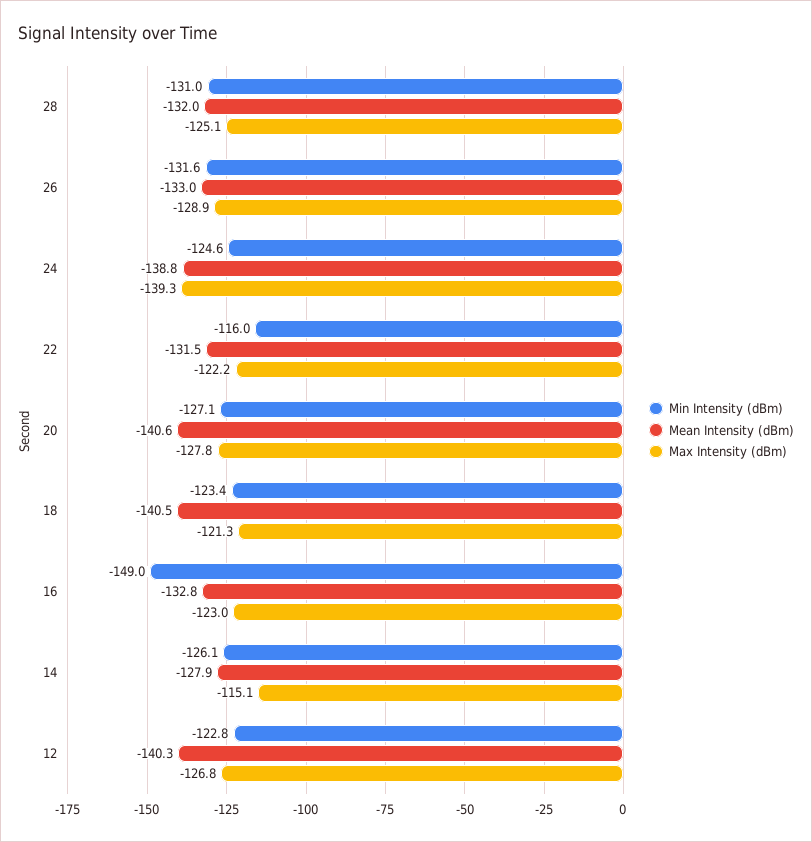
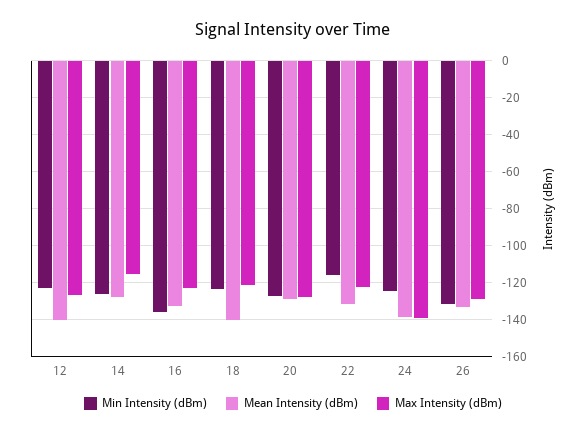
  {
    "Min Intensity (dBm)": {
-     "28": -131,
      "26": -131.6,
      "24": -124.6,
      "22": -116,
      "20": -127.1,
      "18": -123.4,
-     "16": -149,
+     "16": -135,
      "14": -126.1,
      "12": -122.8
    },
    "Mean Intensity (dBm)": {
-     "28": -132,
      "26": -133,
      "24": -138.8,
      "22": -131.5,
-     "20": -140.6,
+     "20": -130,
      "18": -140.5,
      "16": -132.8,
      "14": -127.9,
      "12": -140.3
    },
    "Max Intensity (dBm)": {
-     "28": -125.1,
      "26": -128.9,
      "24": -139.3,
      "22": -122.2,
      "20": -127.8,
      "18": -121.3,
      "16": -123,
      "14": -115.1,
      "12": -126.8
    }
  }

